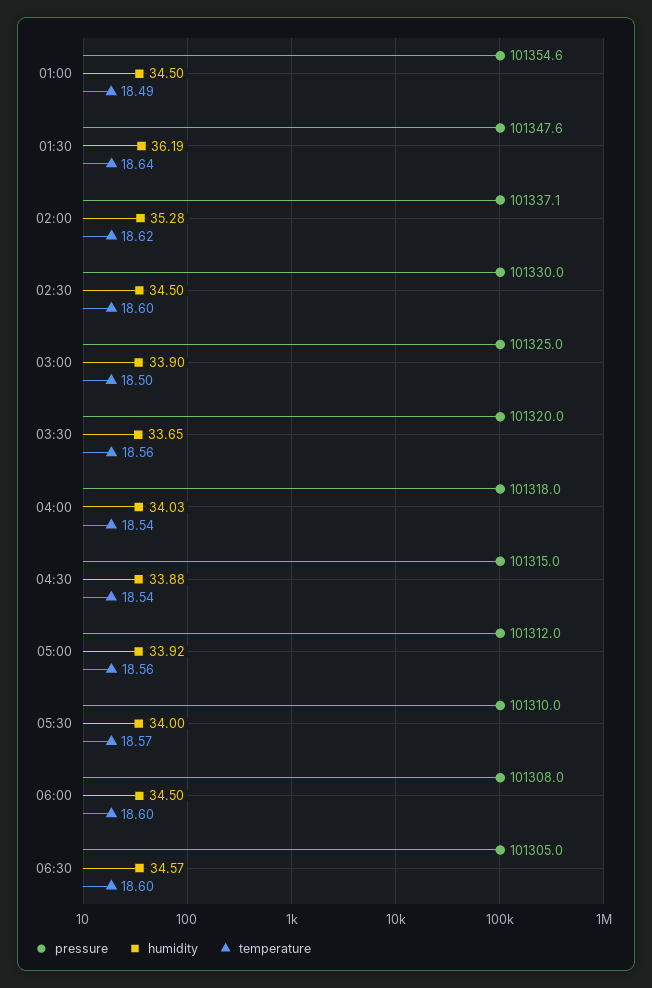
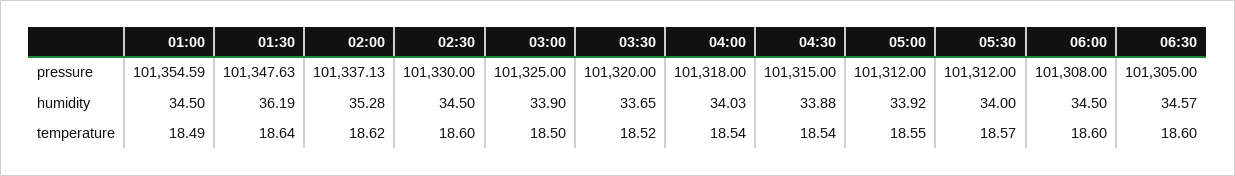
  {
    "pressure": {
      "01:00": 101354.59,
      "01:30": 101347.63,
      "02:00": 101337.13,
      "02:30": 101330,
      "03:00": 101325,
      "03:30": 101320,
      "04:00": 101318,
      "04:30": 101315,
      "05:00": 101312,
-     "05:30": 101310,
+     "05:30": 101312,
      "06:00": 101308,
      "06:30": 101305
    },
    "humidity": {
      "01:00": 34.5,
      "01:30": 36.19,
      "02:00": 35.28,
      "02:30": 34.5,
      "03:00": 33.9,
      "03:30": 33.65,
      "04:00": 34.03,
      "04:30": 33.88,
      "05:00": 33.92,
      "05:30": 34,
      "06:00": 34.5,
      "06:30": 34.57
    },
    "temperature": {
      "01:00": 18.49,
      "01:30": 18.64,
      "02:00": 18.62,
      "02:30": 18.6,
      "03:00": 18.5,
-     "03:30": 18.56,
+     "03:30": 18.52,
      "04:00": 18.54,
      "04:30": 18.54,
-     "05:00": 18.56,
+     "05:00": 18.55,
      "05:30": 18.57,
      "06:00": 18.6,
      "06:30": 18.6
    }
  }

